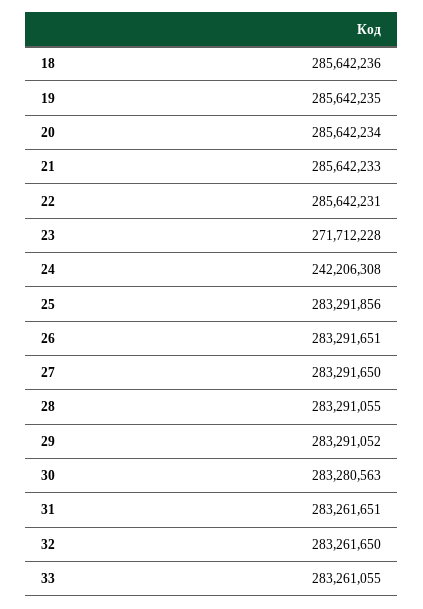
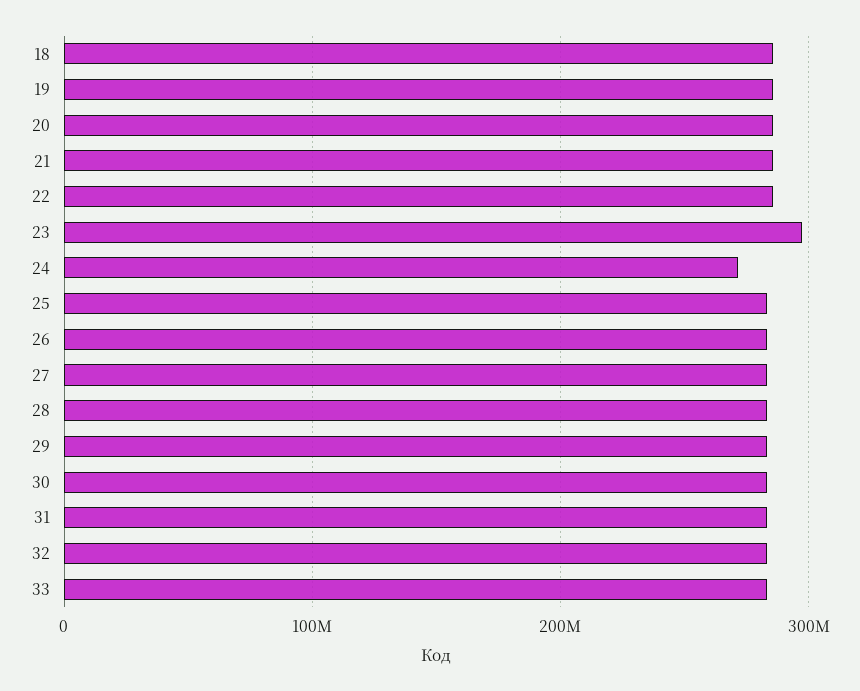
  {
    "18": 285642236,
    "19": 285642235,
    "20": 285642234,
    "21": 285642233,
    "22": 285642231,
-   "23": 271712228,
+   "23": 300000000,
-   "24": 242206308,
+   "24": 270000000,
    "25": 283291856,
    "26": 283291651,
    "27": 283291650,
    "28": 283291055,
    "29": 283291052,
    "30": 283280563,
    "31": 283261651,
    "32": 283261650,
    "33": 283261055
  }

